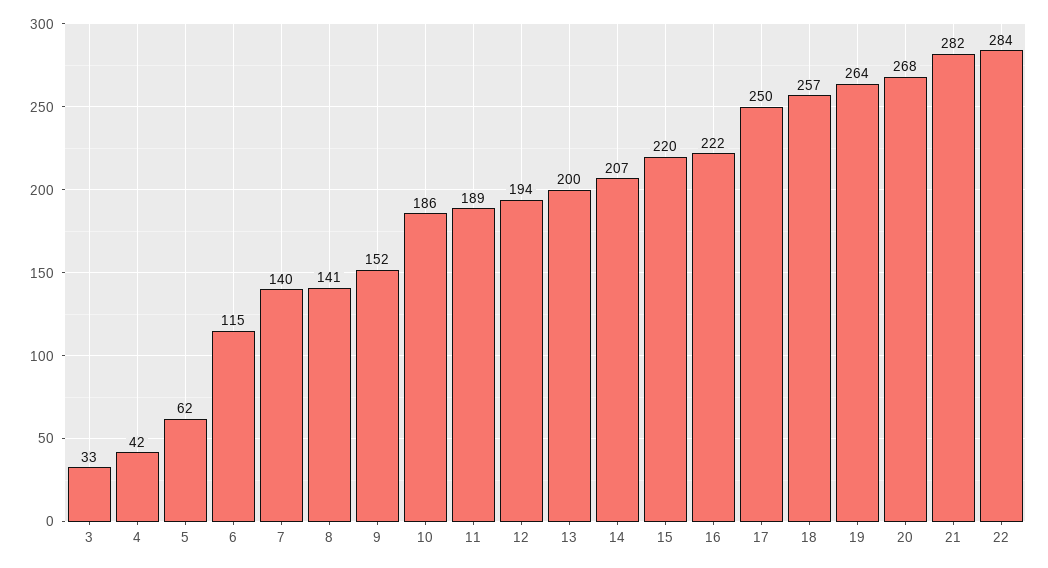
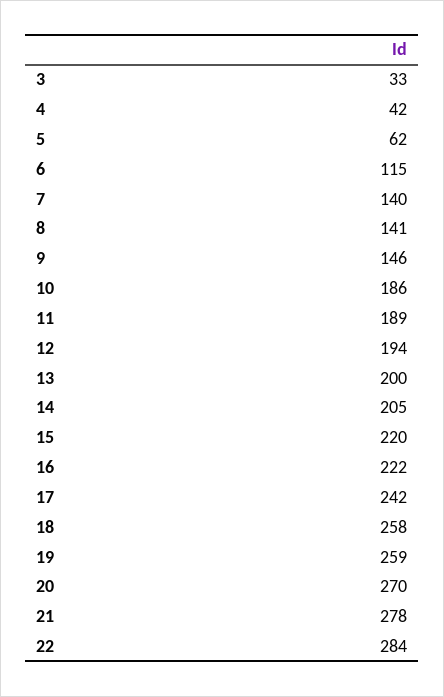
  {
    "3": 33,
    "4": 42,
    "5": 62,
    "6": 115,
    "7": 140,
    "8": 141,
-   "9": 152,
+   "9": 146,
    "10": 186,
    "11": 189,
    "12": 194,
    "13": 200,
-   "14": 207,
+   "14": 205,
    "15": 220,
    "16": 222,
-   "17": 250,
+   "17": 242,
-   "18": 257,
+   "18": 258,
-   "19": 264,
+   "19": 259,
-   "20": 268,
+   "20": 270,
-   "21": 282,
+   "21": 278,
    "22": 284
  }

